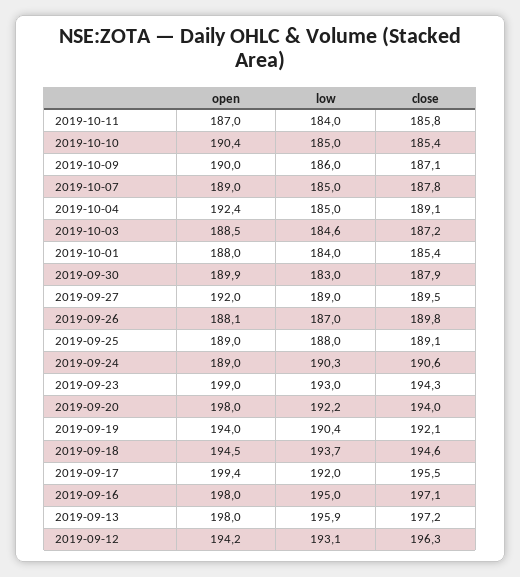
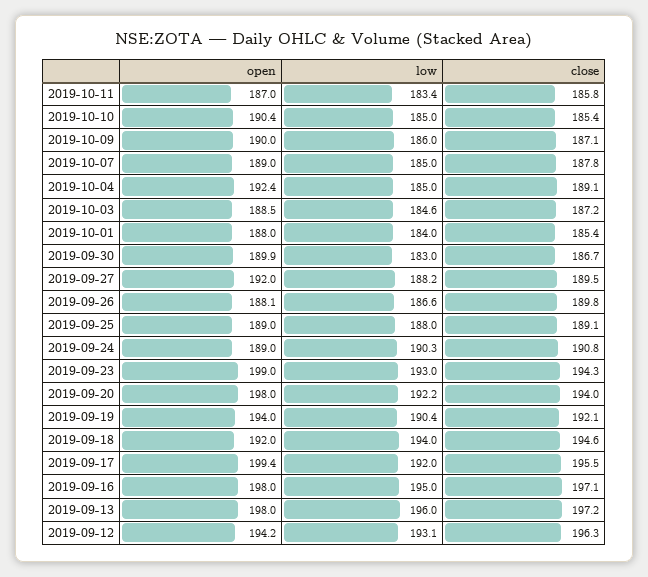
  {
    "open": {
      "2019-10-11": 187,
      "2019-10-10": 190.4,
      "2019-10-09": 190,
      "2019-10-07": 189,
      "2019-10-04": 192.4,
      "2019-10-03": 188.5,
      "2019-10-01": 188,
      "2019-09-30": 189.9,
      "2019-09-27": 192,
      "2019-09-26": 188.1,
      "2019-09-25": 189,
      "2019-09-24": 189,
      "2019-09-23": 199,
      "2019-09-20": 198,
      "2019-09-19": 194,
-     "2019-09-18": 194.5,
+     "2019-09-18": 192,
      "2019-09-17": 199.4,
      "2019-09-16": 198,
      "2019-09-13": 198,
      "2019-09-12": 194.2
    },
    "low": {
-     "2019-10-11": 184,
+     "2019-10-11": 183.4,
      "2019-10-10": 185,
      "2019-10-09": 186,
      "2019-10-07": 185,
      "2019-10-04": 185,
      "2019-10-03": 184.6,
      "2019-10-01": 184,
      "2019-09-30": 183,
-     "2019-09-27": 189,
+     "2019-09-27": 188.2,
-     "2019-09-26": 187,
+     "2019-09-26": 186.6,
      "2019-09-25": 188,
      "2019-09-24": 190.3,
      "2019-09-23": 193,
      "2019-09-20": 192.2,
      "2019-09-19": 190.4,
-     "2019-09-18": 193.7,
+     "2019-09-18": 194,
      "2019-09-17": 192,
      "2019-09-16": 195,
-     "2019-09-13": 195.9,
+     "2019-09-13": 196,
      "2019-09-12": 193.1
    },
    "close": {
      "2019-10-11": 185.8,
      "2019-10-10": 185.4,
      "2019-10-09": 187.1,
      "2019-10-07": 187.8,
      "2019-10-04": 189.1,
      "2019-10-03": 187.2,
      "2019-10-01": 185.4,
-     "2019-09-30": 187.9,
+     "2019-09-30": 186.7,
      "2019-09-27": 189.5,
      "2019-09-26": 189.8,
      "2019-09-25": 189.1,
-     "2019-09-24": 190.6,
+     "2019-09-24": 190.8,
      "2019-09-23": 194.3,
      "2019-09-20": 194,
      "2019-09-19": 192.1,
      "2019-09-18": 194.6,
      "2019-09-17": 195.5,
      "2019-09-16": 197.1,
      "2019-09-13": 197.2,
      "2019-09-12": 196.3
    }
  }

